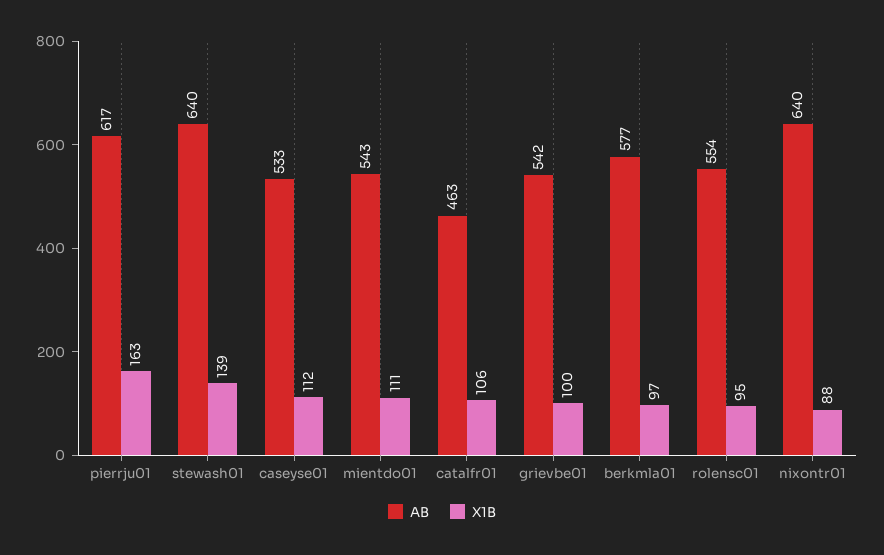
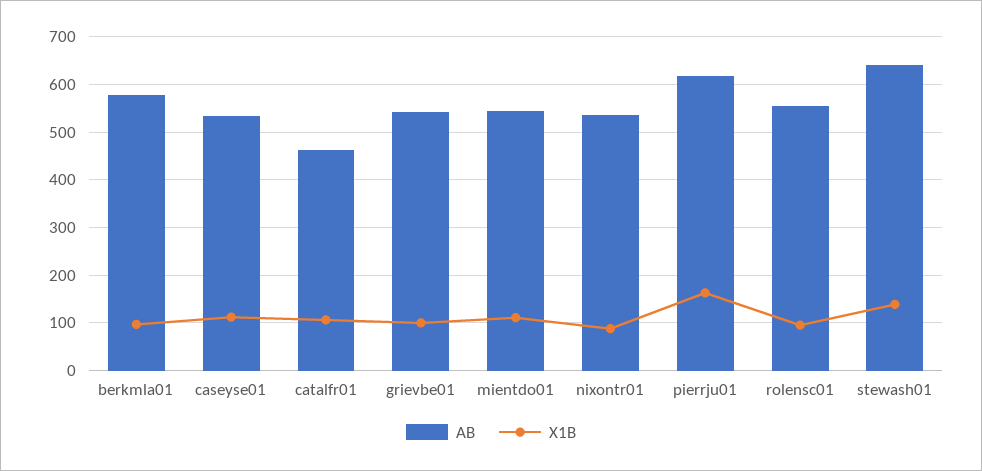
  {
    "AB": {
      "pierrju01": 617,
      "stewash01": 640,
      "caseyse01": 533,
      "mientdo01": 543,
      "catalfr01": 463,
      "grievbe01": 542,
      "berkmla01": 577,
      "rolensc01": 554,
-     "nixontr01": 640
+     "nixontr01": 540
    },
    "X1B": {
      "pierrju01": 163,
      "stewash01": 139,
      "caseyse01": 112,
      "mientdo01": 111,
      "catalfr01": 106,
      "grievbe01": 100,
      "berkmla01": 97,
      "rolensc01": 95,
      "nixontr01": 88
    }
  }

